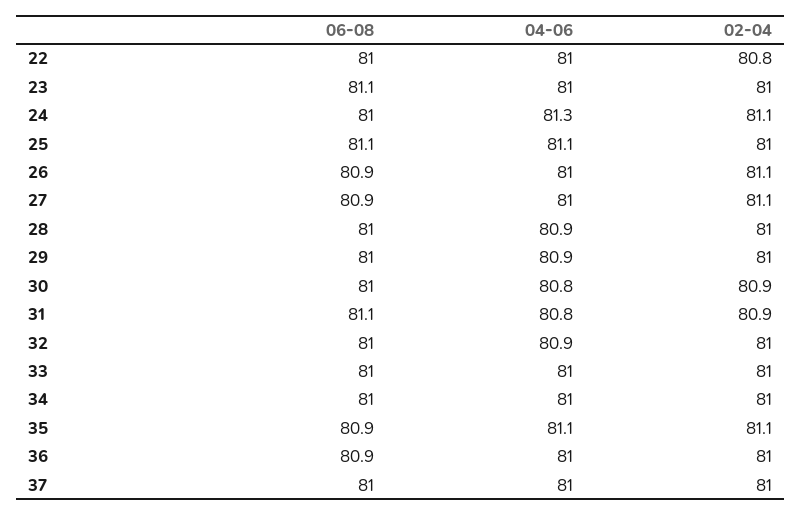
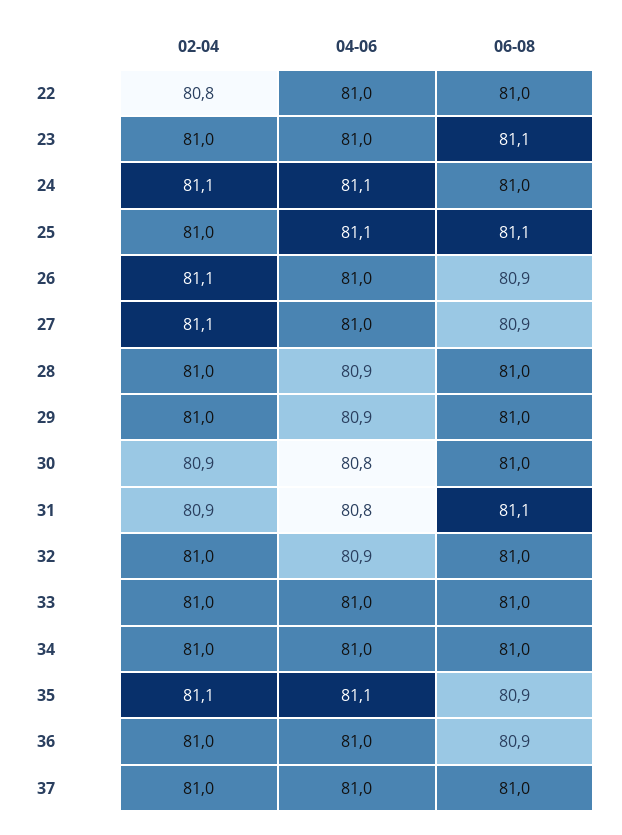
  {
    "06-08": {
      "22": 81,
      "23": 81.1,
      "24": 81,
      "25": 81.1,
      "26": 80.9,
      "27": 80.9,
      "28": 81,
      "29": 81,
      "30": 81,
      "31": 81.1,
      "32": 81,
      "33": 81,
      "34": 81,
      "35": 80.9,
      "36": 80.9,
      "37": 81
    },
    "04-06": {
      "22": 81,
      "23": 81,
-     "24": 81.3,
+     "24": 81.1,
      "25": 81.1,
      "26": 81,
      "27": 81,
      "28": 80.9,
      "29": 80.9,
      "30": 80.8,
      "31": 80.8,
      "32": 80.9,
      "33": 81,
      "34": 81,
      "35": 81.1,
      "36": 81,
      "37": 81
    },
    "02-04": {
      "22": 80.8,
      "23": 81,
      "24": 81.1,
      "25": 81,
      "26": 81.1,
      "27": 81.1,
      "28": 81,
      "29": 81,
      "30": 80.9,
      "31": 80.9,
      "32": 81,
      "33": 81,
      "34": 81,
      "35": 81.1,
      "36": 81,
      "37": 81
    }
  }

